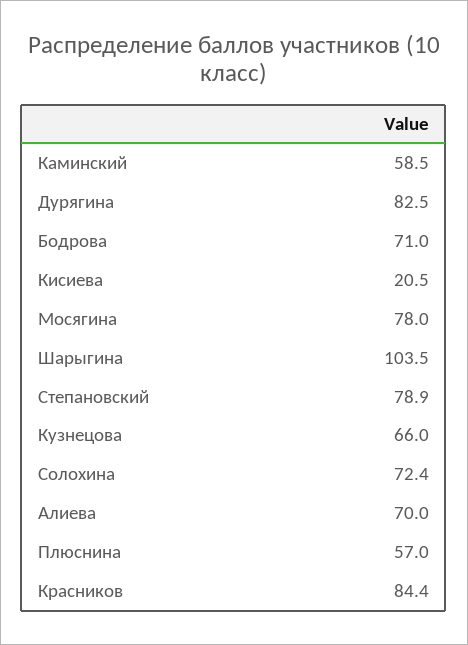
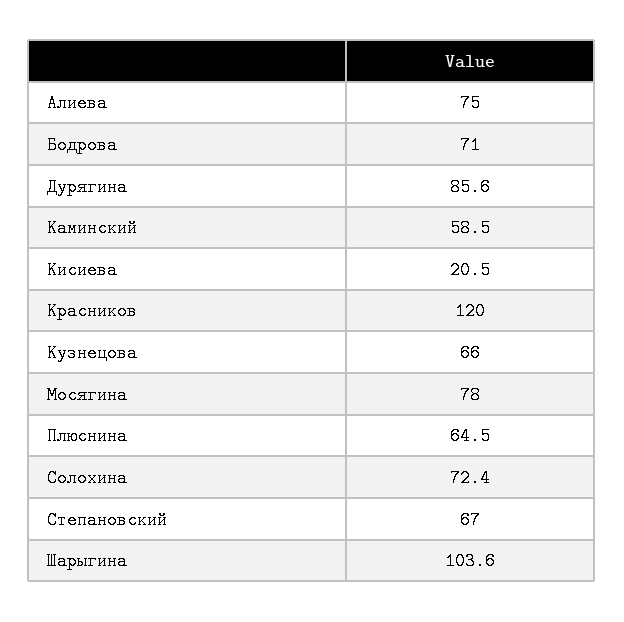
  {
    "Каминский": 58.5,
-   "Дурягина": 82.5,
+   "Дурягина": 85.6,
    "Бодрова": 71,
    "Кисиева": 20.5,
    "Мосягина": 78,
-   "Шарыгина": 103.5,
+   "Шарыгина": 103.6,
-   "Степановский": 78.9,
+   "Степановский": 67,
    "Кузнецова": 66,
    "Солохина": 72.4,
-   "Алиева": 70,
+   "Алиева": 75,
-   "Плюснина": 57,
+   "Плюснина": 64.5,
-   "Красников": 84.4
+   "Красников": 120
  }

